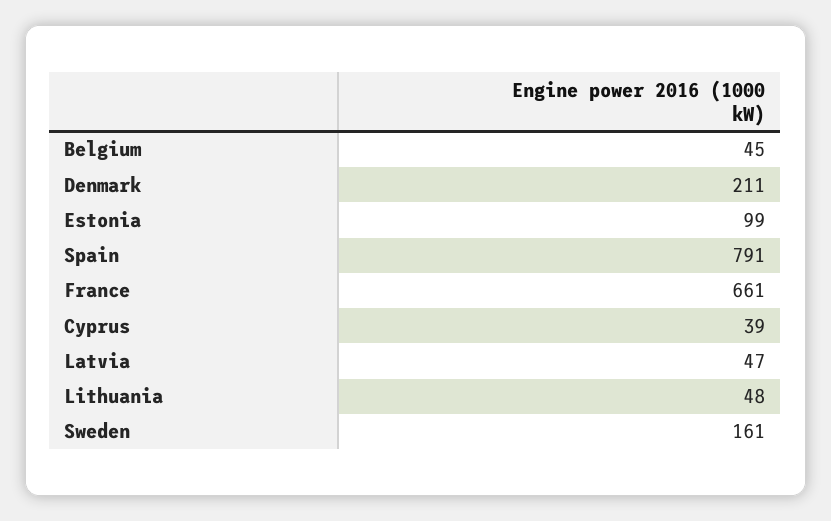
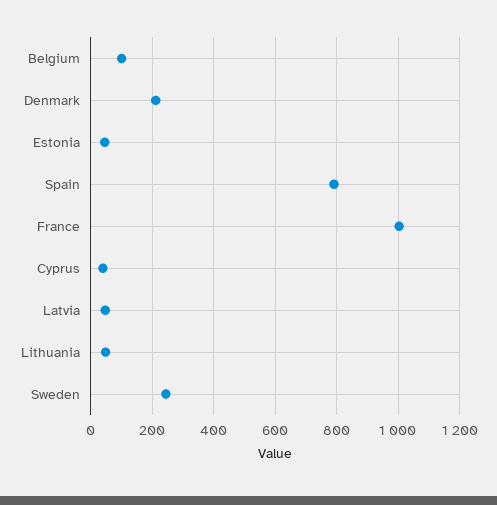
  {
-   "Belgium": 45,
+   "Belgium": 100,
    "Denmark": 211,
-   "Estonia": 99,
+   "Estonia": 40,
    "Spain": 791,
-   "France": 661,
+   "France": 1000,
    "Cyprus": 39,
    "Latvia": 47,
    "Lithuania": 48,
-   "Sweden": 161
+   "Sweden": 240
  }

